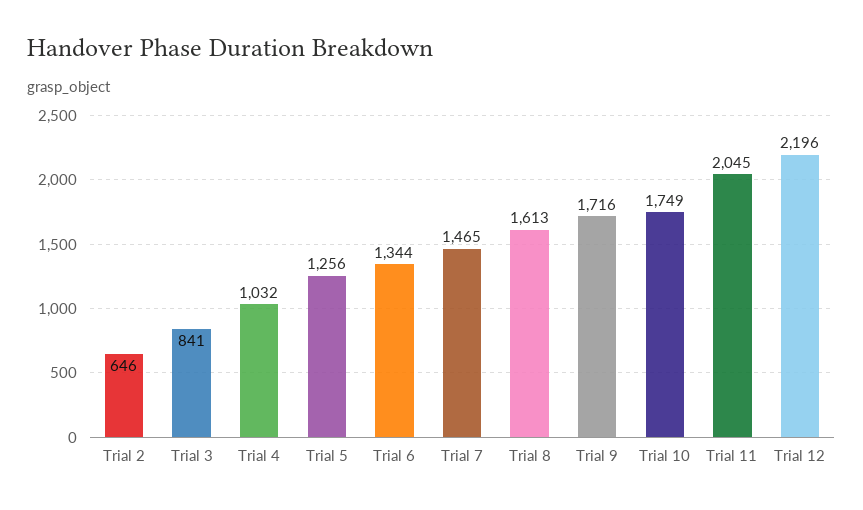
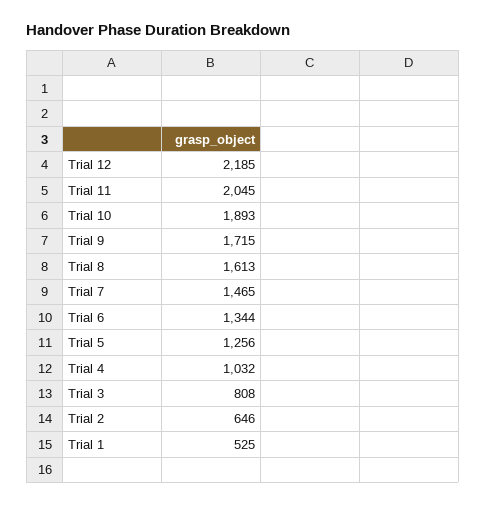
  {
    "Trial 2": 646,
-   "Trial 3": 841,
+   "Trial 3": 808,
    "Trial 4": 1032,
    "Trial 5": 1256,
    "Trial 6": 1344,
    "Trial 7": 1465,
    "Trial 8": 1613,
-   "Trial 9": 1716,
+   "Trial 9": 1715,
-   "Trial 10": 1749,
+   "Trial 10": 1893,
    "Trial 11": 2045,
-   "Trial 12": 2196
+   "Trial 12": 2185,
+   "Trial 1": 525
  }

